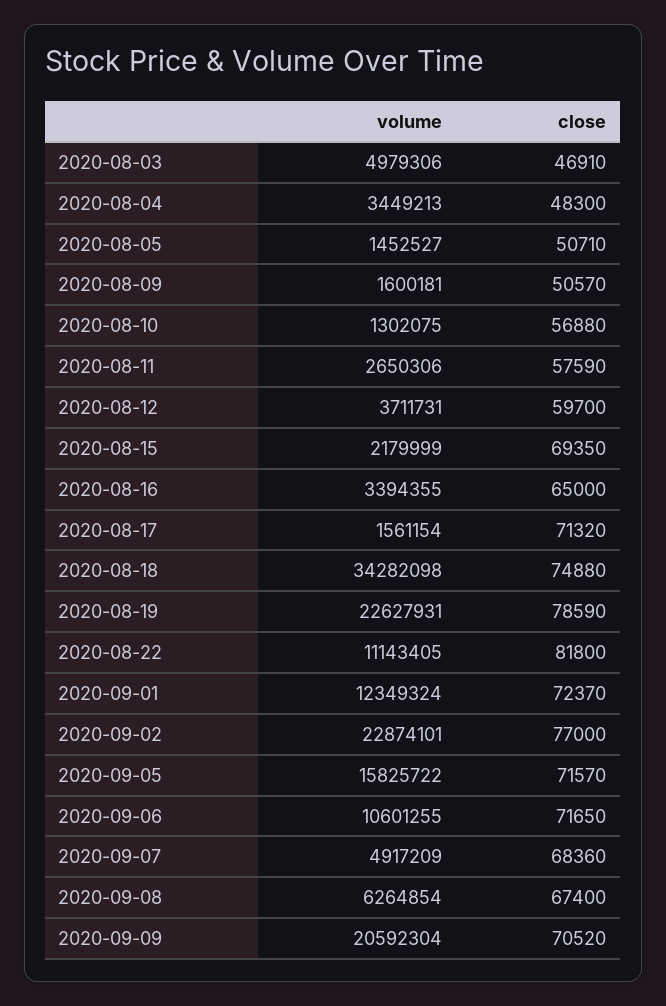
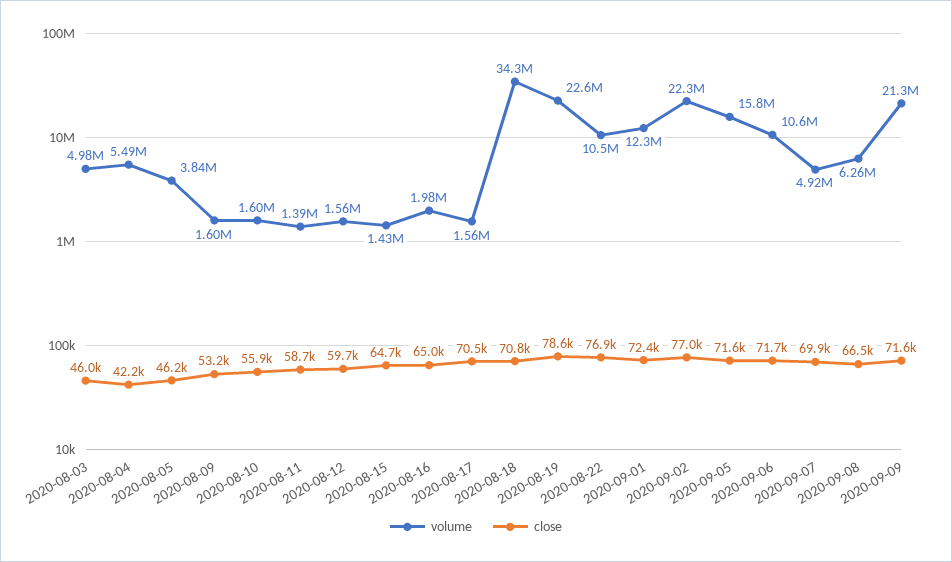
  {
    "volume": {
      "2020-08-03": 4979306,
-     "2020-08-04": 3449213,
+     "2020-08-04": 5490000,
-     "2020-08-05": 1452527,
+     "2020-08-05": 3840000,
      "2020-08-09": 1600181,
-     "2020-08-10": 1302075,
+     "2020-08-10": 1600000,
-     "2020-08-11": 2650306,
+     "2020-08-11": 1390000,
-     "2020-08-12": 3711731,
+     "2020-08-12": 1560000,
-     "2020-08-15": 2179999,
+     "2020-08-15": 1430000,
-     "2020-08-16": 3394355,
+     "2020-08-16": 1980000,
      "2020-08-17": 1561154,
      "2020-08-18": 34282098,
      "2020-08-19": 22627931,
-     "2020-08-22": 11143405,
+     "2020-08-22": 10500000,
      "2020-09-01": 12349324,
-     "2020-09-02": 22874101,
+     "2020-09-02": 22300000,
      "2020-09-05": 15825722,
      "2020-09-06": 10601255,
      "2020-09-07": 4917209,
      "2020-09-08": 6264854,
-     "2020-09-09": 20592304
+     "2020-09-09": 21300000
    },
    "close": {
-     "2020-08-03": 46910,
+     "2020-08-03": 46000,
-     "2020-08-04": 48300,
+     "2020-08-04": 42200,
-     "2020-08-05": 50710,
+     "2020-08-05": 46200,
-     "2020-08-09": 50570,
+     "2020-08-09": 53200,
-     "2020-08-10": 56880,
+     "2020-08-10": 55900,
-     "2020-08-11": 57590,
+     "2020-08-11": 58700,
      "2020-08-12": 59700,
-     "2020-08-15": 69350,
+     "2020-08-15": 64700,
      "2020-08-16": 65000,
-     "2020-08-17": 71320,
+     "2020-08-17": 70500,
-     "2020-08-18": 74880,
+     "2020-08-18": 70800,
      "2020-08-19": 78590,
-     "2020-08-22": 81800,
+     "2020-08-22": 76900,
      "2020-09-01": 72370,
      "2020-09-02": 77000,
      "2020-09-05": 71570,
      "2020-09-06": 71650,
-     "2020-09-07": 68360,
+     "2020-09-07": 69900,
-     "2020-09-08": 67400,
+     "2020-09-08": 66500,
-     "2020-09-09": 70520
+     "2020-09-09": 71600
    }
  }

